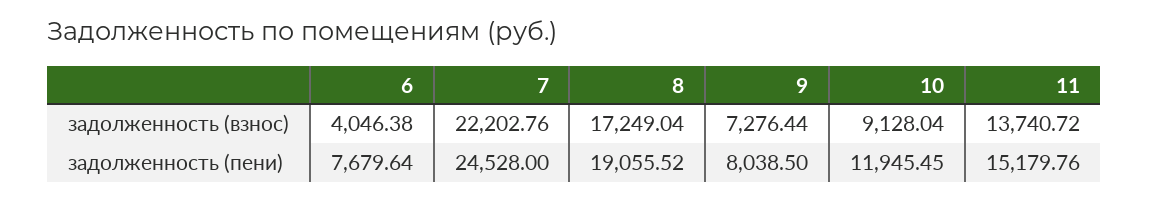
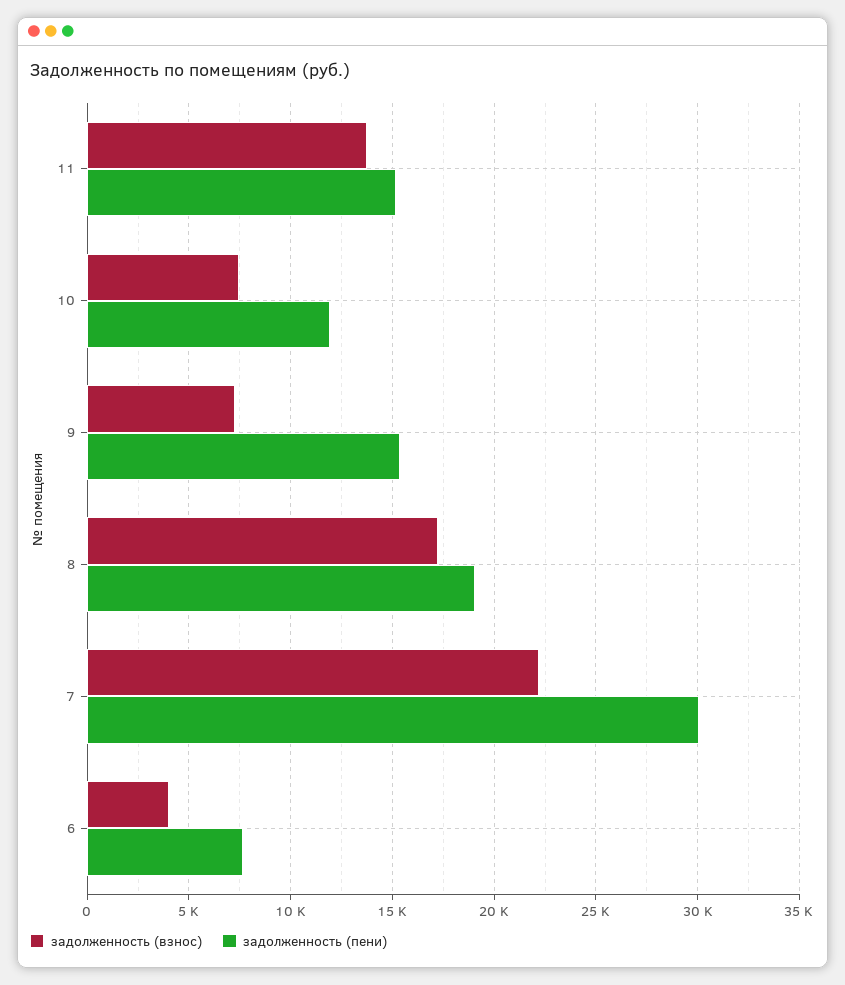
  {
    "задолженность (взнос)": {
      "6": 4046.38,
      "7": 22202.76,
      "8": 17249.04,
      "9": 7276.44,
-     "10": 9128.04,
+     "10": 7500,
      "11": 13740.72
    },
    "задолженность (пени)": {
      "6": 7679.64,
-     "7": 24528,
+     "7": 30000,
      "8": 19055.52,
-     "9": 8038.5,
+     "9": 15500,
      "10": 11945.45,
      "11": 15179.76
    }
  }

